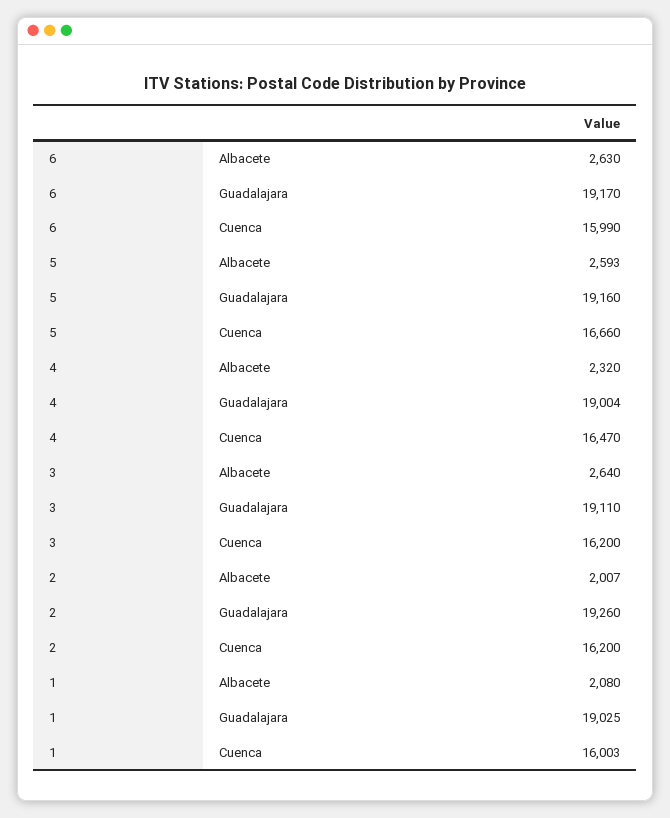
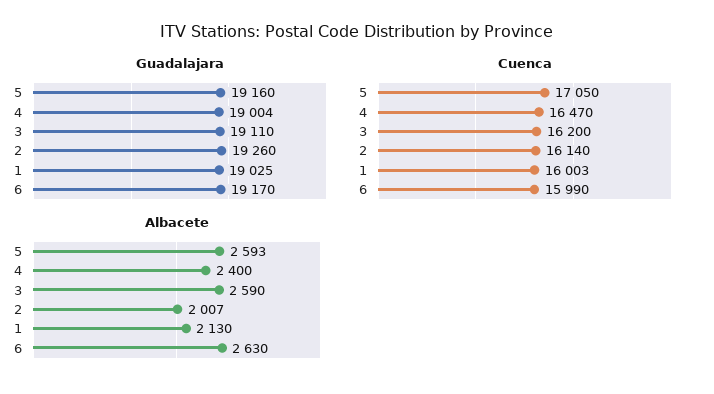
  {
    "Albacete": {
      "6": 2630,
      "5": 2593,
-     "4": 2320,
+     "4": 2400,
-     "3": 2640,
+     "3": 2590,
      "2": 2007,
-     "1": 2080
+     "1": 2130
    },
    "Guadalajara": {
      "6": 19170,
      "5": 19160,
      "4": 19004,
      "3": 19110,
      "2": 19260,
      "1": 19025
    },
    "Cuenca": {
      "6": 15990,
-     "5": 16660,
+     "5": 17050,
      "4": 16470,
      "3": 16200,
-     "2": 16200,
+     "2": 16140,
      "1": 16003
    }
  }

